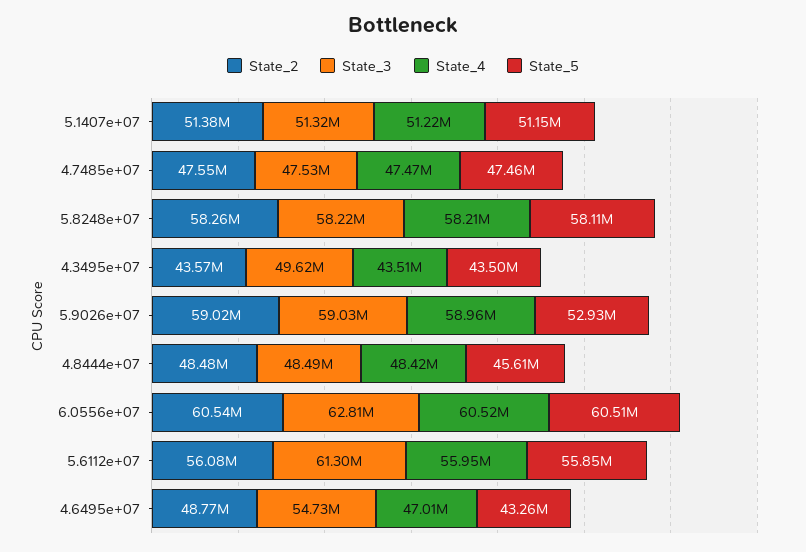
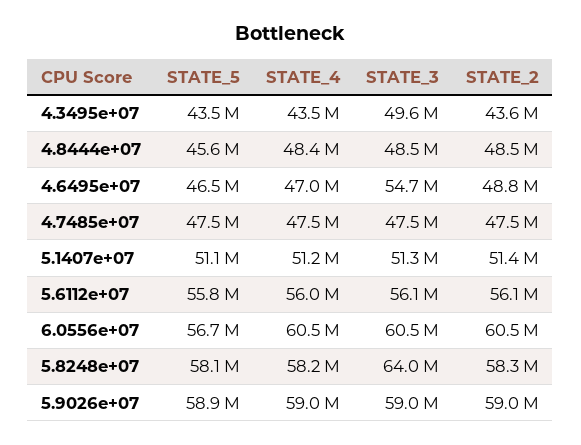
  {
    "State_2": {
      "5.1407e+07": 51380000,
      "4.7485e+07": 47550000,
      "5.8248e+07": 58260000,
      "4.3495e+07": 43570000,
      "5.9026e+07": 59020000,
      "4.8444e+07": 48480000,
      "6.0556e+07": 60540000,
      "5.6112e+07": 56080000,
      "4.6495e+07": 48770000
    },
    "State_3": {
      "5.1407e+07": 51320000,
      "4.7485e+07": 47530000,
-     "5.8248e+07": 58220000,
+     "5.8248e+07": 64000000,
      "4.3495e+07": 49620000,
      "5.9026e+07": 59030000,
      "4.8444e+07": 48490000,
-     "6.0556e+07": 62810000,
+     "6.0556e+07": 60500000,
-     "5.6112e+07": 61300000,
+     "5.6112e+07": 56100000,
      "4.6495e+07": 54730000
    },
    "State_4": {
      "5.1407e+07": 51220000,
      "4.7485e+07": 47470000,
      "5.8248e+07": 58210000,
      "4.3495e+07": 43510000,
      "5.9026e+07": 58960000,
      "4.8444e+07": 48420000,
      "6.0556e+07": 60520000,
      "5.6112e+07": 55950000,
      "4.6495e+07": 47010000
    },
    "State_5": {
      "5.1407e+07": 51150000,
      "4.7485e+07": 47460000,
      "5.8248e+07": 58110000,
      "4.3495e+07": 43500000,
-     "5.9026e+07": 52930000,
+     "5.9026e+07": 58900000,
      "4.8444e+07": 45610000,
-     "6.0556e+07": 60510000,
+     "6.0556e+07": 56700000,
      "5.6112e+07": 55850000,
-     "4.6495e+07": 43260000
+     "4.6495e+07": 46500000
    }
  }

